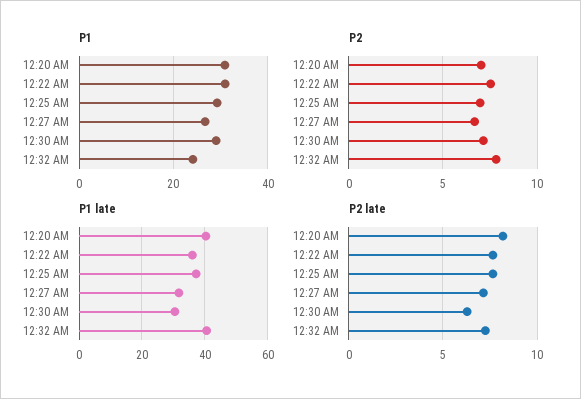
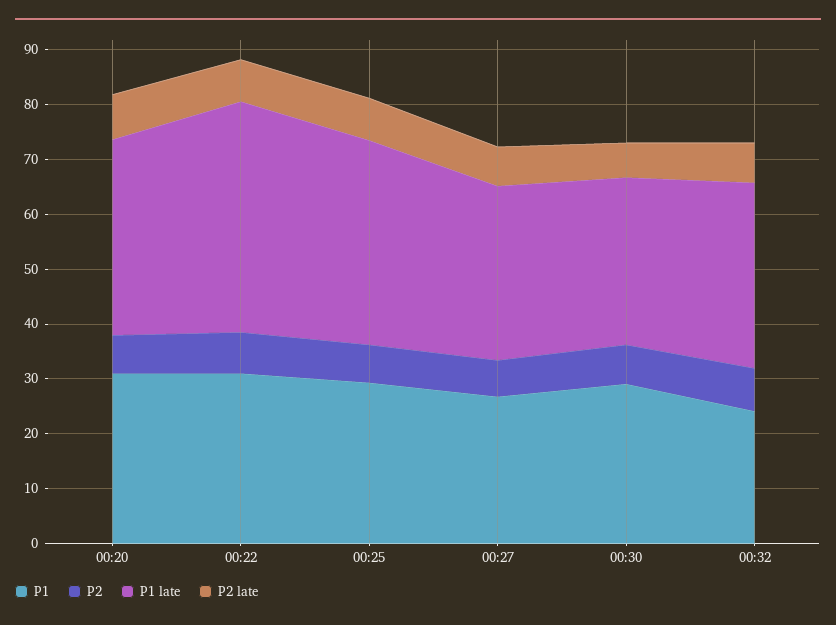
  {
    "P1": {
      "12:20 AM": 30,
      "12:22 AM": 32,
      "12:25 AM": 30,
      "12:27 AM": 26,
      "12:30 AM": 30,
      "12:32 AM": 24
    },
    "P2": {
      "12:20 AM": 7,
      "12:22 AM": 7.5,
      "12:25 AM": 7,
      "12:27 AM": 6.5,
      "12:30 AM": 7,
      "12:32 AM": 8
    },
    "P1 late": {
-     "12:20 AM": 40,
+     "12:20 AM": 36,
-     "12:22 AM": 36,
+     "12:22 AM": 42,
      "12:25 AM": 38,
      "12:27 AM": 32,
      "12:30 AM": 30,
-     "12:32 AM": 40
+     "12:32 AM": 34
    },
    "P2 late": {
      "12:20 AM": 8,
      "12:22 AM": 7.5,
      "12:25 AM": 7.5,
      "12:27 AM": 7,
      "12:30 AM": 6.5,
      "12:32 AM": 7.5
    }
  }

